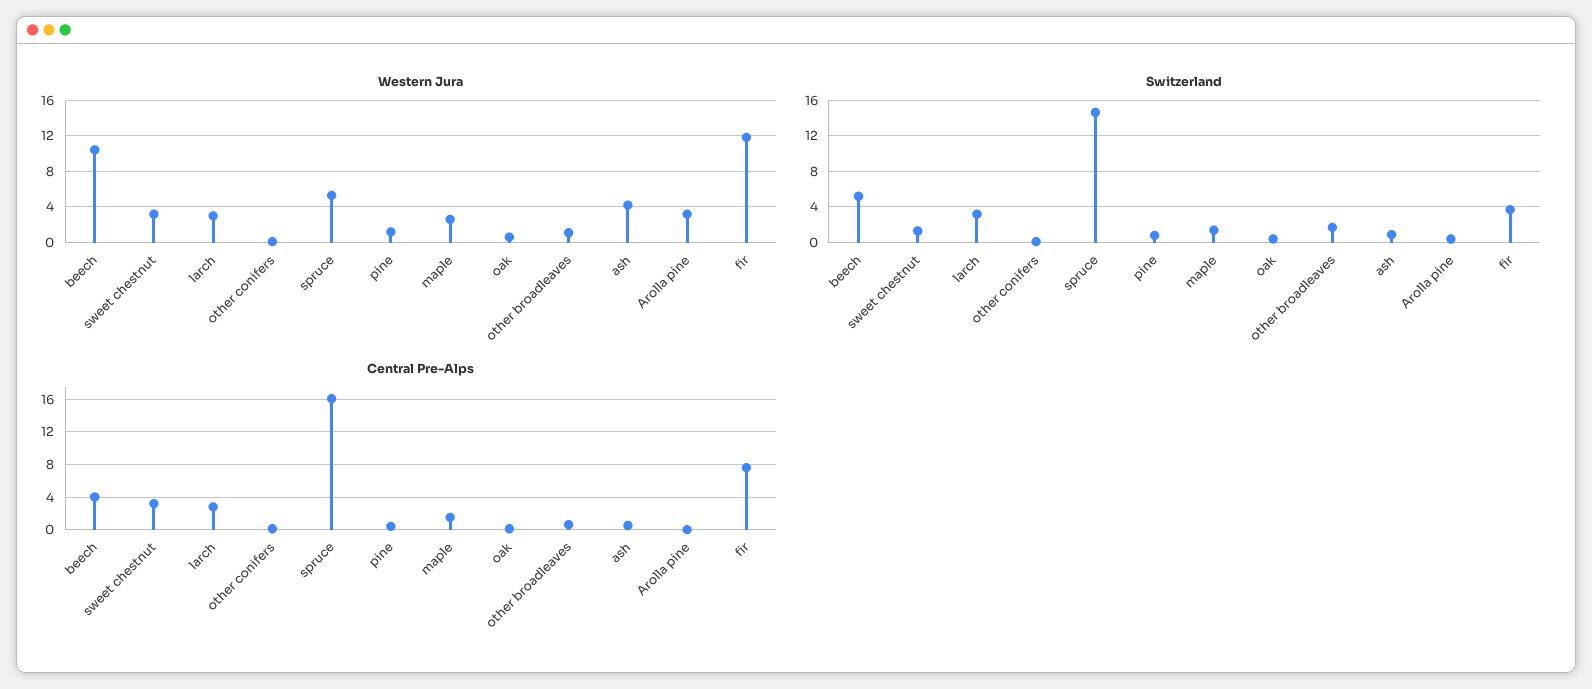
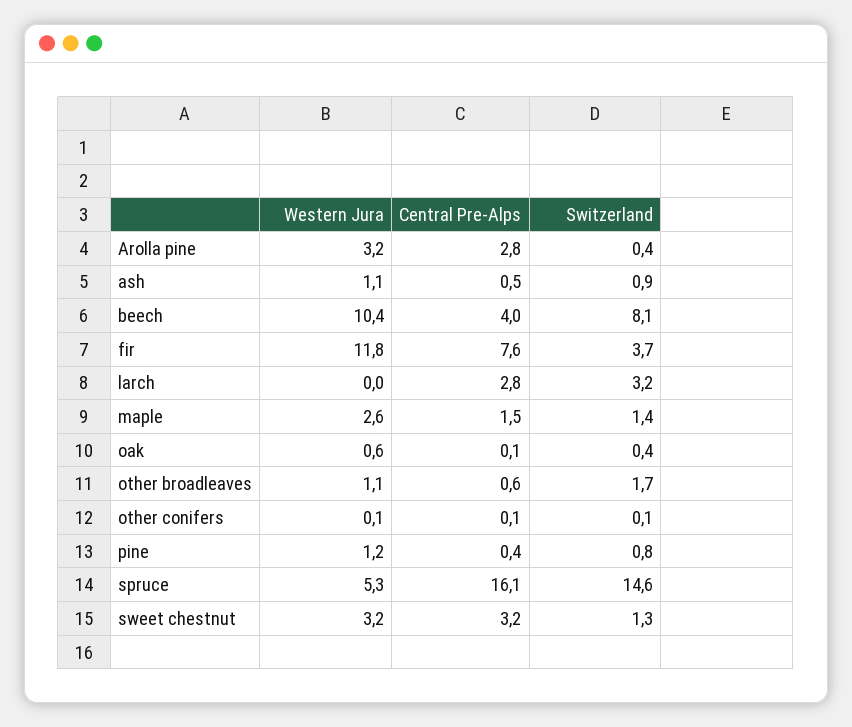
  {
    "Western Jura": {
      "beech": 10.4,
      "sweet chestnut": 3.2,
-     "larch": 3,
+     "larch": 0,
      "other conifers": 0.1,
      "spruce": 5.3,
      "pine": 1.2,
      "maple": 2.6,
      "oak": 0.6,
      "other broadleaves": 1.1,
-     "ash": 4,
+     "ash": 1.1,
      "Arolla pine": 3.2,
      "fir": 11.8
    },
    "Switzerland": {
-     "beech": 5,
+     "beech": 8.1,
      "sweet chestnut": 1.3,
      "larch": 3.2,
      "other conifers": 0.1,
      "spruce": 14.6,
      "pine": 0.8,
      "maple": 1.4,
      "oak": 0.4,
      "other broadleaves": 1.7,
      "ash": 0.9,
      "Arolla pine": 0.4,
      "fir": 3.7
    },
    "Central Pre-Alps": {
      "beech": 4,
      "sweet chestnut": 3.2,
      "larch": 2.8,
      "other conifers": 0.1,
      "spruce": 16.1,
      "pine": 0.4,
      "maple": 1.5,
      "oak": 0.1,
      "other broadleaves": 0.6,
      "ash": 0.5,
-     "Arolla pine": 0,
+     "Arolla pine": 2.8,
      "fir": 7.6
    }
  }

